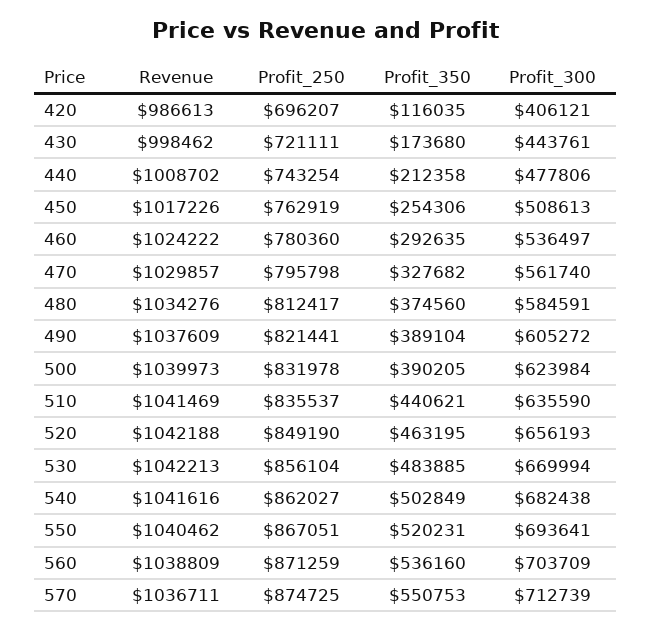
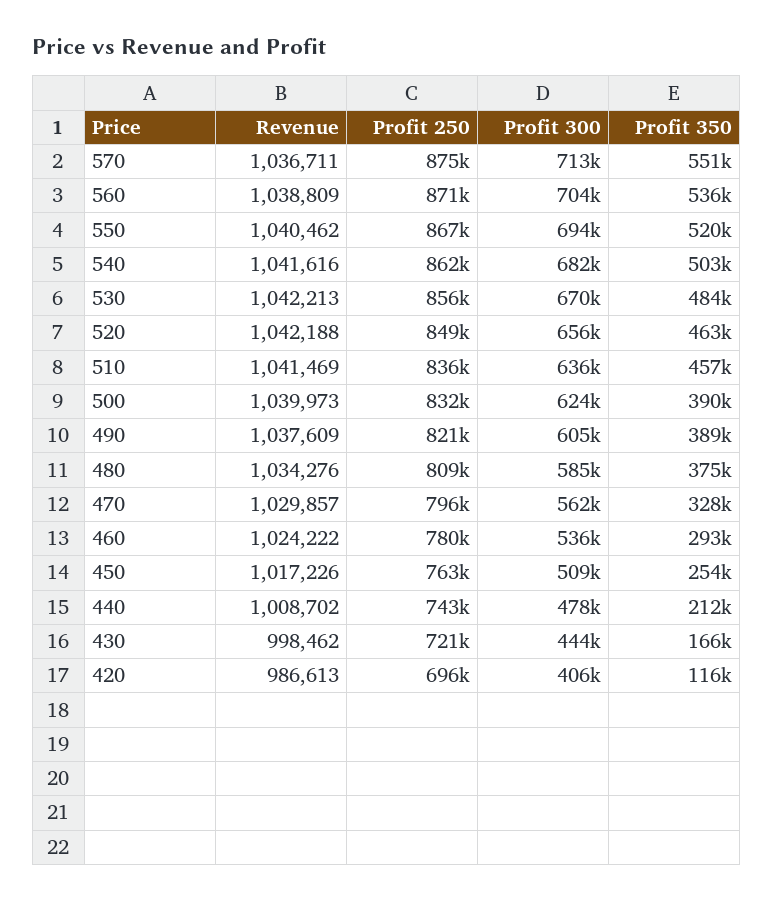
  {
    "Revenue": {
      "420": 986613,
      "430": 998462,
      "440": 1008702,
      "450": 1017226,
      "460": 1024222,
      "470": 1029857,
      "480": 1034276,
      "490": 1037609,
      "500": 1039973,
      "510": 1041469,
      "520": 1042188,
      "530": 1042213,
      "540": 1041616,
      "550": 1040462,
      "560": 1038809,
      "570": 1036711
    },
    "Profit_250": {
      "420": 696207,
      "430": 721111,
      "440": 743254,
      "450": 762919,
      "460": 780360,
      "470": 795798,
-     "480": 812417,
+     "480": 809000,
      "490": 821441,
      "500": 831978,
      "510": 835537,
      "520": 849190,
      "530": 856104,
      "540": 862027,
      "550": 867051,
      "560": 871259,
      "570": 874725
    },
    "Profit_350": {
      "420": 116035,
-     "430": 173680,
+     "430": 166000,
      "440": 212358,
      "450": 254306,
      "460": 292635,
      "470": 327682,
      "480": 374560,
      "490": 389104,
      "500": 390205,
-     "510": 440621,
+     "510": 457000,
      "520": 463195,
      "530": 483885,
      "540": 502849,
      "550": 520231,
      "560": 536160,
      "570": 550753
    },
    "Profit_300": {
      "420": 406121,
      "430": 443761,
      "440": 477806,
      "450": 508613,
      "460": 536497,
      "470": 561740,
      "480": 584591,
      "490": 605272,
      "500": 623984,
      "510": 635590,
      "520": 656193,
      "530": 669994,
      "540": 682438,
      "550": 693641,
      "560": 703709,
      "570": 712739
    }
  }

